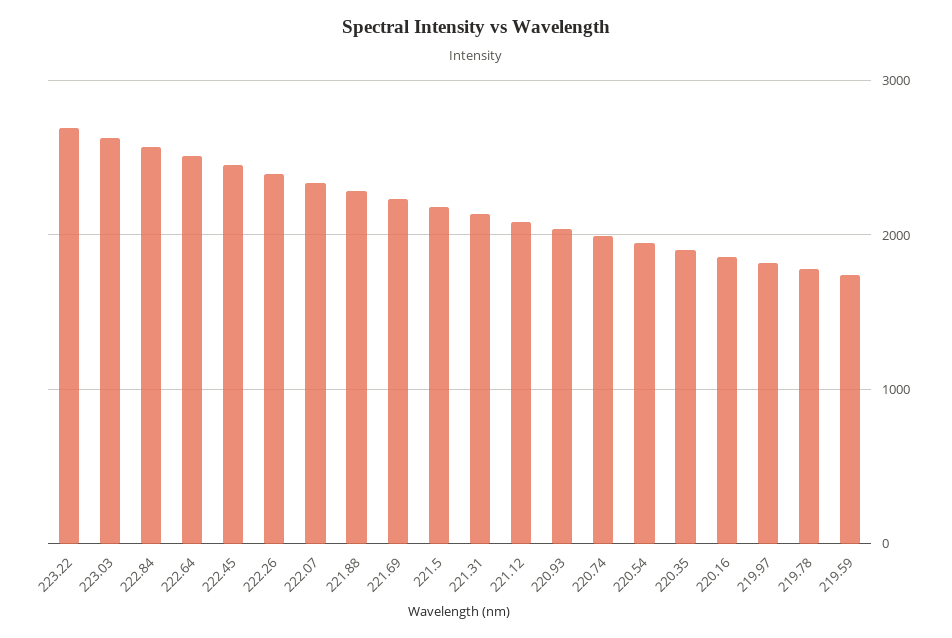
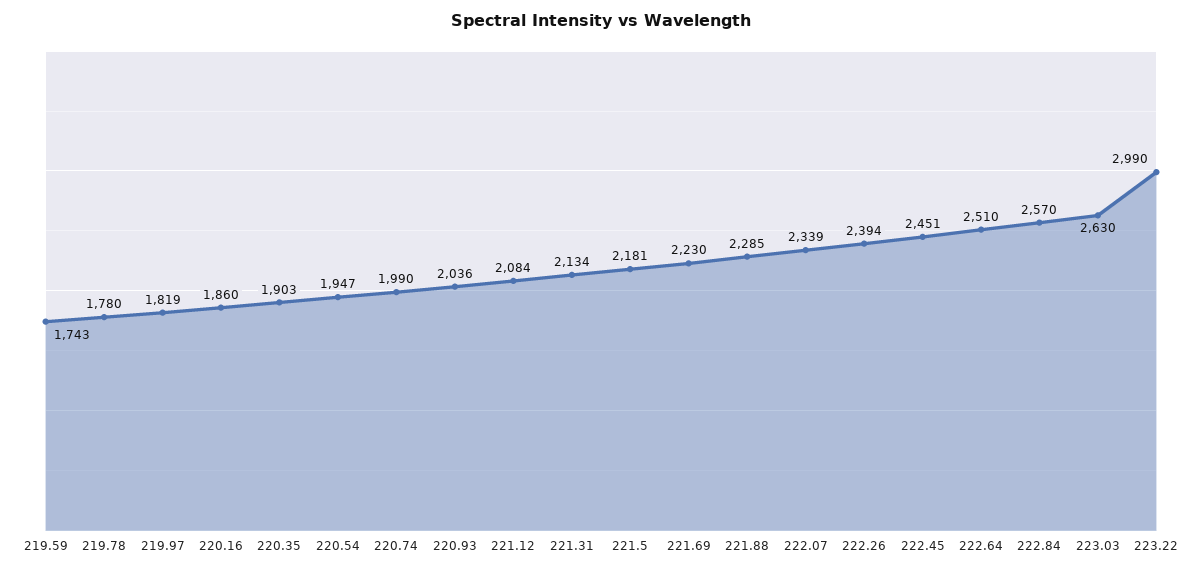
  {
-   "223.22": 2700,
+   "223.22": 2990,
    "223.03": 2630,
    "222.84": 2570,
    "222.64": 2510,
    "222.45": 2451,
    "222.26": 2394,
    "222.07": 2339,
    "221.88": 2285,
    "221.69": 2230,
    "221.5": 2181,
    "221.31": 2134,
    "221.12": 2084,
    "220.93": 2036,
    "220.74": 1990,
    "220.54": 1947,
    "220.35": 1903,
    "220.16": 1860,
    "219.97": 1819,
    "219.78": 1780,
    "219.59": 1743
  }

